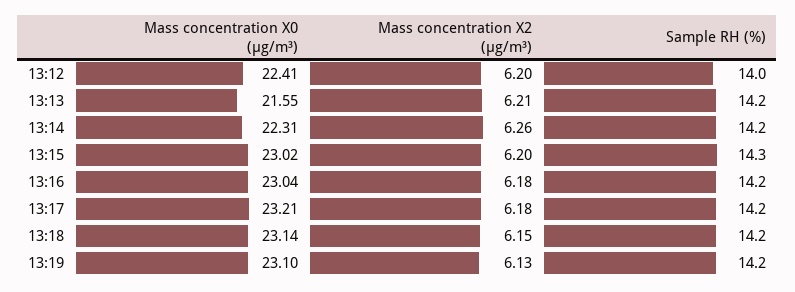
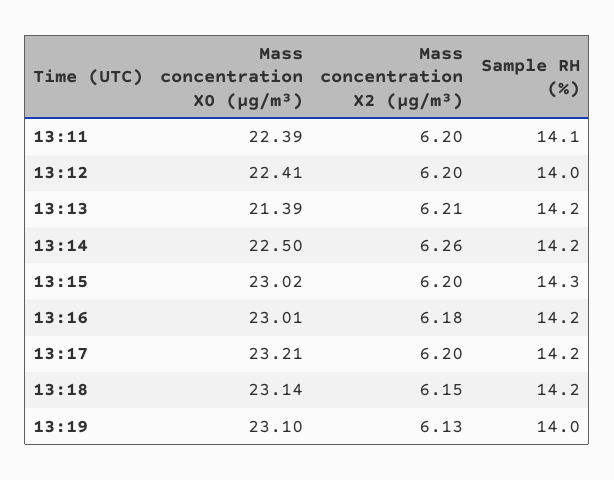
  {
    "Mass concentration X0 (μg/m³)": {
      "13:12": 22.41,
-     "13:13": 21.55,
+     "13:13": 21.39,
-     "13:14": 22.31,
+     "13:14": 22.5,
      "13:15": 23.02,
-     "13:16": 23.04,
+     "13:16": 23.01,
      "13:17": 23.21,
      "13:18": 23.14,
-     "13:19": 23.1
+     "13:19": 23.1,
+     "13:11": 22.39
    },
    "Mass concentration X2 (μg/m³)": {
      "13:12": 6.2,
      "13:13": 6.21,
      "13:14": 6.26,
      "13:15": 6.2,
      "13:16": 6.18,
-     "13:17": 6.18,
+     "13:17": 6.2,
      "13:18": 6.15,
-     "13:19": 6.13
+     "13:19": 6.13,
+     "13:11": 6.2
    },
    "Sample RH (%)": {
      "13:12": 14,
      "13:13": 14.2,
      "13:14": 14.2,
      "13:15": 14.3,
      "13:16": 14.2,
      "13:17": 14.2,
      "13:18": 14.2,
-     "13:19": 14.2
+     "13:19": 14,
+     "13:11": 14.1
    }
  }

